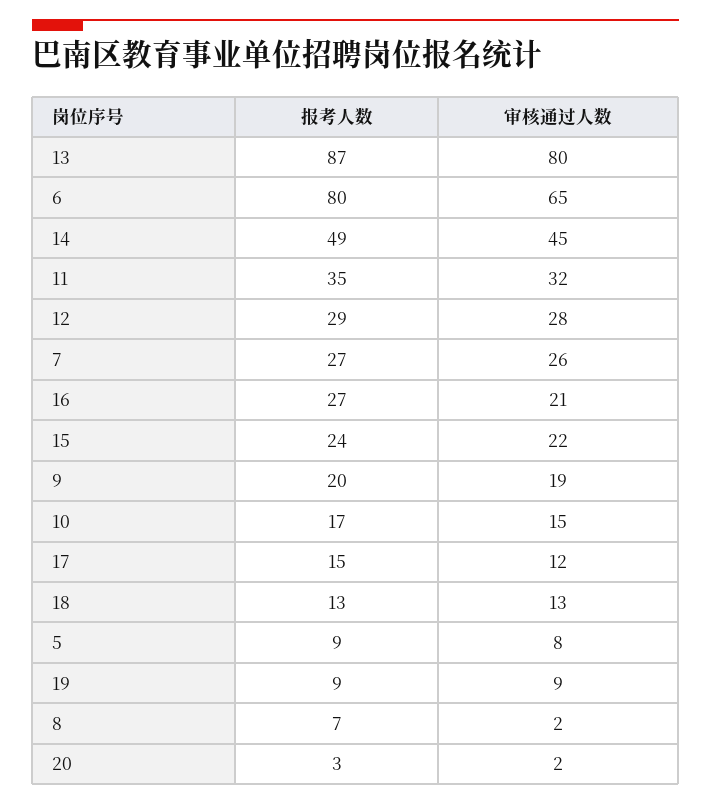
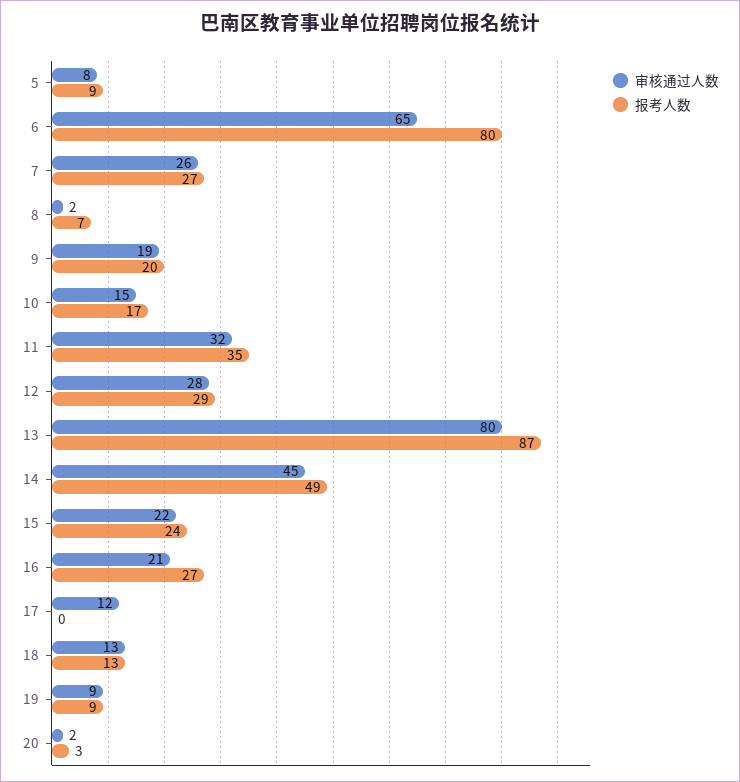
  {
    "报考人数": {
      "13": 87,
      "6": 80,
      "14": 49,
      "11": 35,
      "12": 29,
      "7": 27,
      "16": 27,
      "15": 24,
      "9": 20,
      "10": 17,
-     "17": 15,
+     "17": 0,
      "18": 13,
      "5": 9,
      "19": 9,
      "8": 7,
      "20": 3
    },
    "审核通过人数": {
      "13": 80,
      "6": 65,
      "14": 45,
      "11": 32,
      "12": 28,
      "7": 26,
      "16": 21,
      "15": 22,
      "9": 19,
      "10": 15,
      "17": 12,
      "18": 13,
      "5": 8,
      "19": 9,
      "8": 2,
      "20": 2
    }
  }

